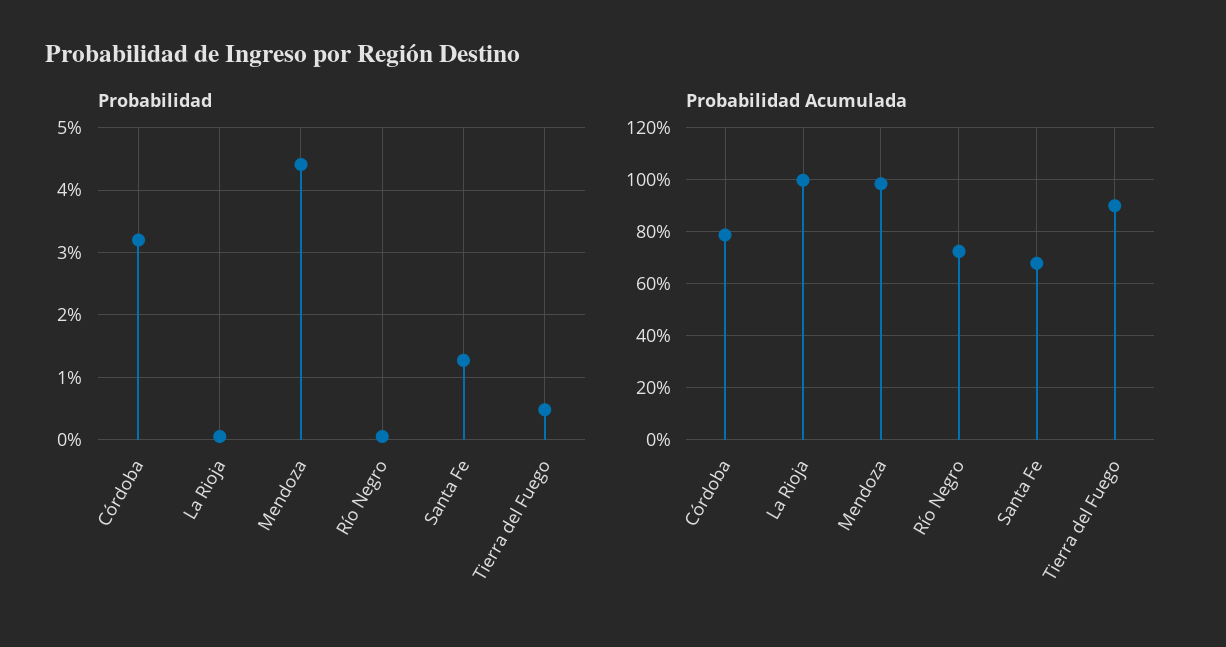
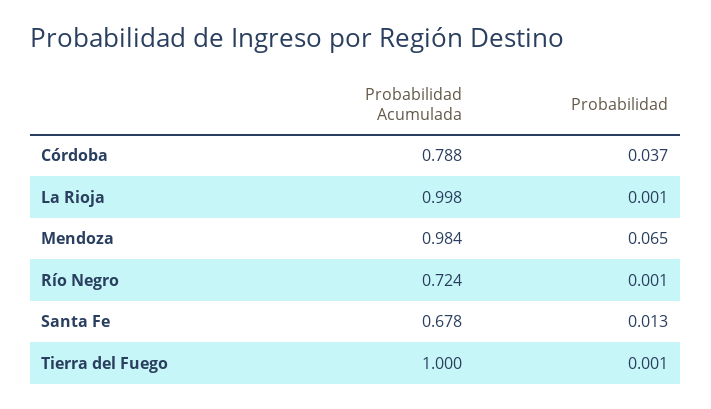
  {
    "Probabilidad": {
-     "Córdoba": 0.032,
+     "Córdoba": 0.037,
      "La Rioja": 0.001,
-     "Mendoza": 0.044,
+     "Mendoza": 0.065,
      "Río Negro": 0.001,
      "Santa Fe": 0.013,
-     "Tierra del Fuego": 0.005
+     "Tierra del Fuego": 0.001
    },
    "Probabilidad Acumulada": {
      "Córdoba": 0.788,
      "La Rioja": 0.998,
      "Mendoza": 0.984,
      "Río Negro": 0.724,
      "Santa Fe": 0.678,
-     "Tierra del Fuego": 0.9
+     "Tierra del Fuego": 1
    }
  }

